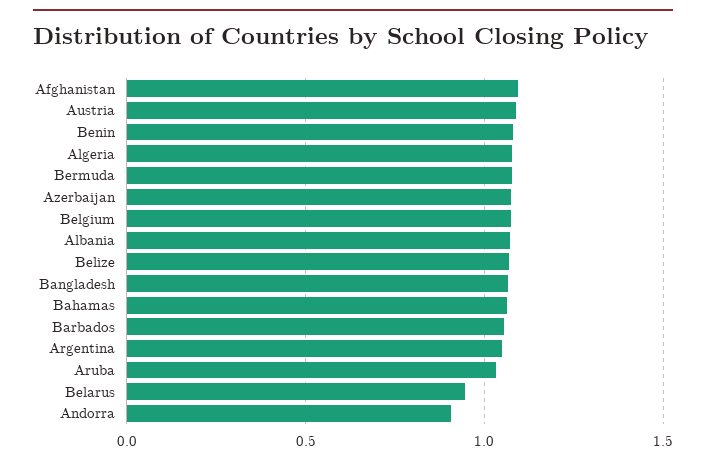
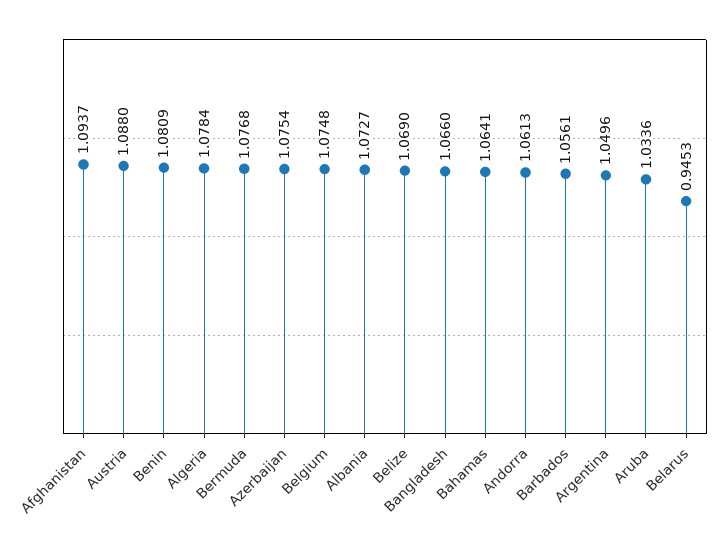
  {
    "Afghanistan": 1.0937,
    "Austria": 1.088,
    "Benin": 1.0809,
    "Algeria": 1.0784,
    "Bermuda": 1.0768,
    "Azerbaijan": 1.0754,
    "Belgium": 1.0748,
    "Albania": 1.0727,
    "Belize": 1.069,
    "Bangladesh": 1.066,
    "Bahamas": 1.0641,
    "Barbados": 1.0561,
    "Argentina": 1.0496,
    "Aruba": 1.0336,
    "Belarus": 0.9453,
-   "Andorra": 0.9
+   "Andorra": 1.0613
  }

